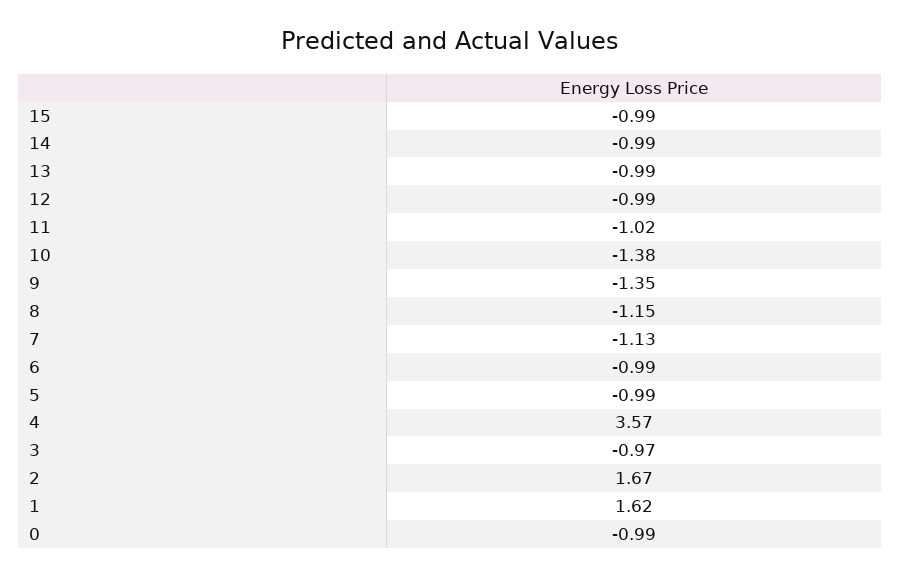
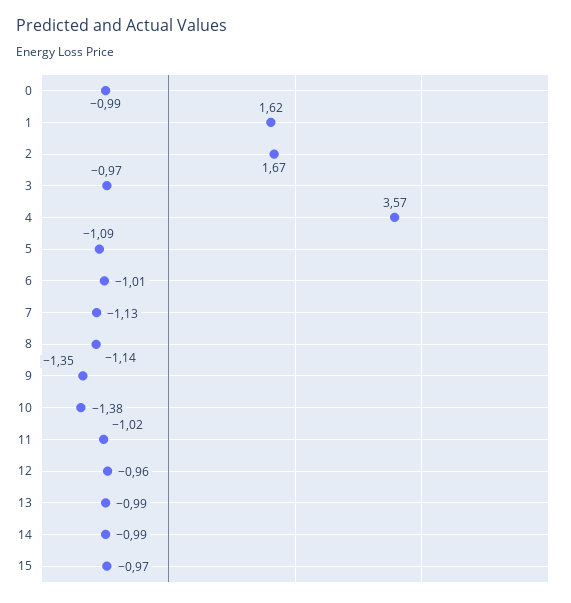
  {
-   "15": -0.99,
+   "15": -0.97,
    "14": -0.99,
    "13": -0.99,
-   "12": -0.99,
+   "12": -0.96,
    "11": -1.02,
    "10": -1.38,
    "9": -1.35,
-   "8": -1.15,
+   "8": -1.14,
    "7": -1.13,
-   "6": -0.99,
+   "6": -1.01,
-   "5": -0.99,
+   "5": -1.09,
    "4": 3.57,
    "3": -0.97,
    "2": 1.67,
    "1": 1.62,
    "0": -0.99
  }

